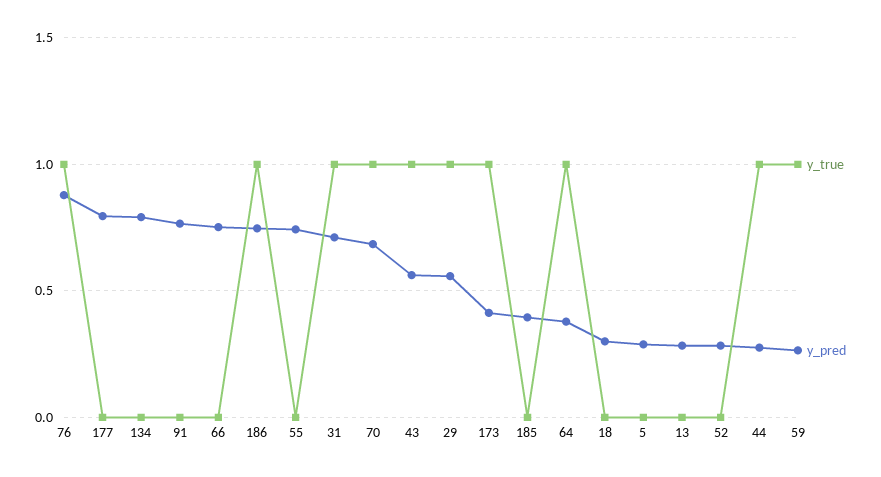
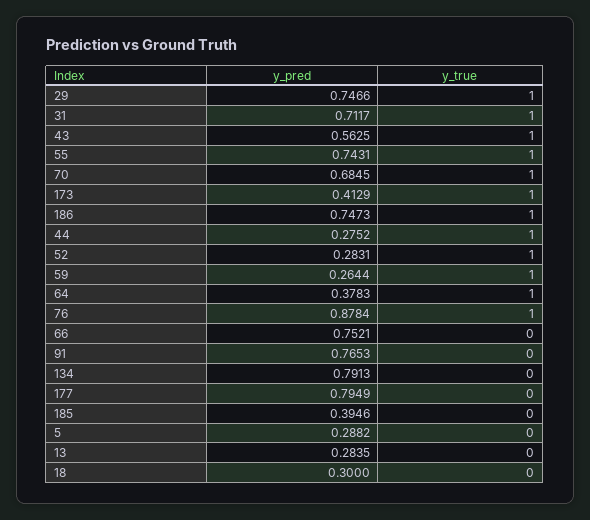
  {
    "y_true": {
      "76": 1,
      "177": 0,
      "134": 0,
      "91": 0,
      "66": 0,
      "186": 1,
-     "55": 0,
+     "55": 1,
      "31": 1,
      "70": 1,
      "43": 1,
      "29": 1,
      "173": 1,
      "185": 0,
      "64": 1,
      "18": 0,
      "5": 0,
      "13": 0,
-     "52": 0,
+     "52": 1,
      "44": 1,
      "59": 1
    },
    "y_pred": {
      "76": 0.8784,
      "177": 0.7949,
      "134": 0.7913,
      "91": 0.7653,
      "66": 0.7521,
      "186": 0.7473,
      "55": 0.7431,
      "31": 0.7117,
      "70": 0.6845,
      "43": 0.5625,
-     "29": 0.55,
+     "29": 0.7466,
      "173": 0.4129,
      "185": 0.3946,
      "64": 0.3783,
      "18": 0.3,
      "5": 0.2882,
      "13": 0.2835,
      "52": 0.2831,
      "44": 0.2752,
      "59": 0.2644
    }
  }

